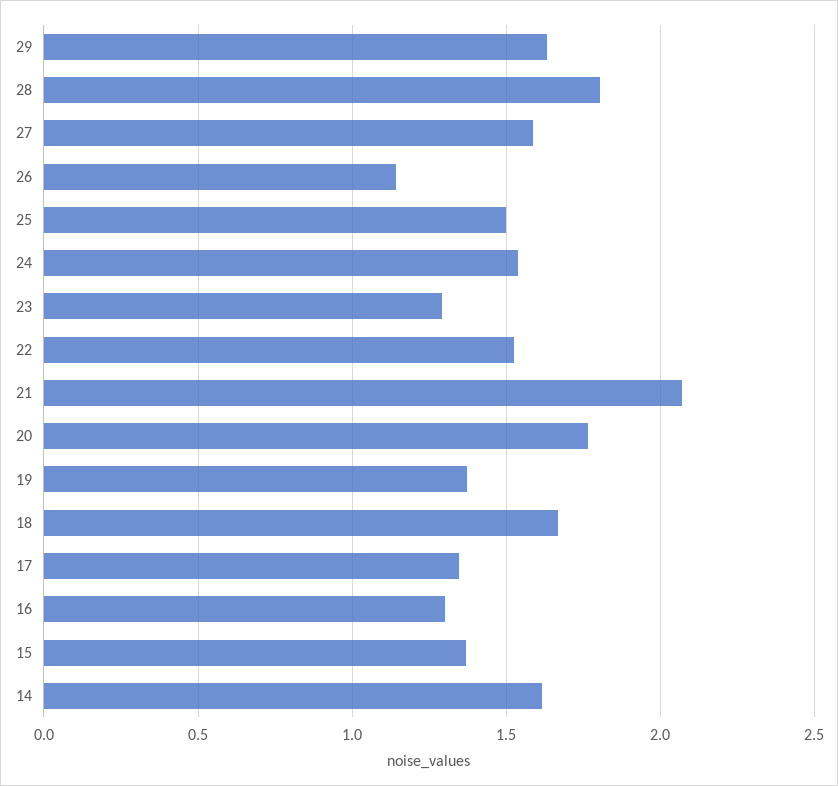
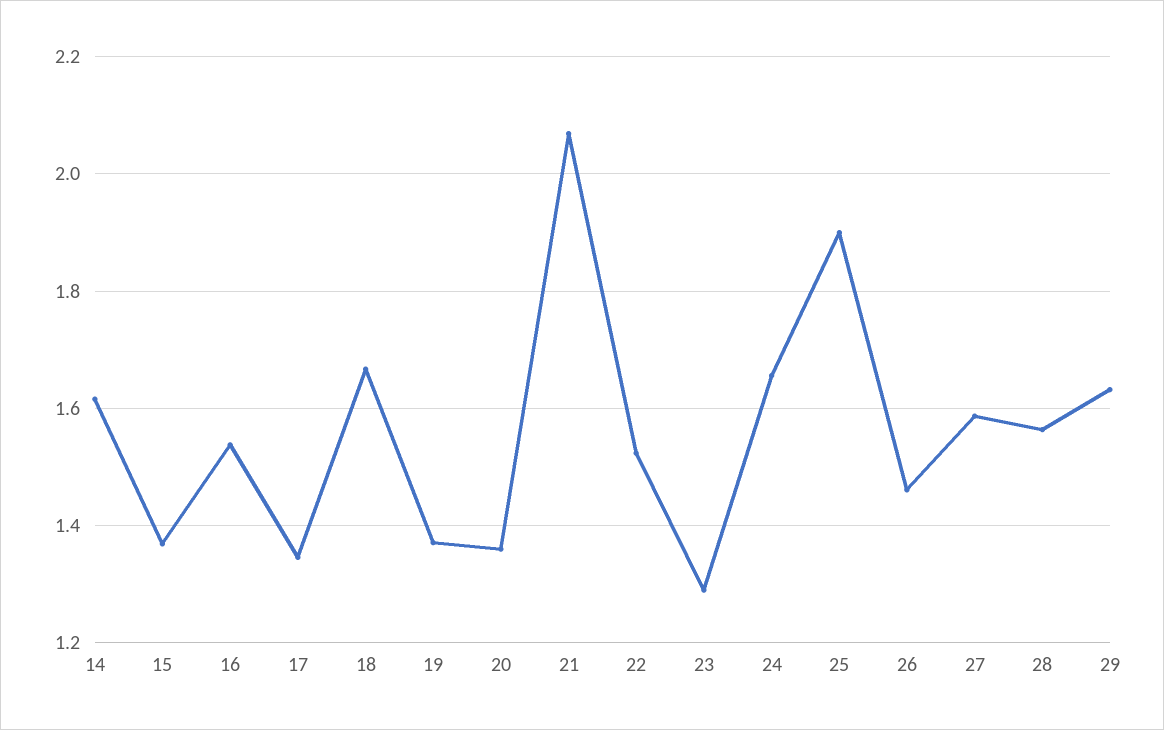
  {
    "29": 1.64,
-   "28": 1.8,
+   "28": 1.56,
    "27": 1.58,
-   "26": 1.15,
+   "26": 1.46,
-   "25": 1.5,
+   "25": 1.9,
-   "24": 1.55,
+   "24": 1.66,
    "23": 1.3,
    "22": 1.52,
    "21": 2.06,
-   "20": 1.75,
+   "20": 1.36,
    "19": 1.38,
    "18": 1.66,
    "17": 1.34,
-   "16": 1.3,
+   "16": 1.54,
    "15": 1.36,
    "14": 1.62
  }

